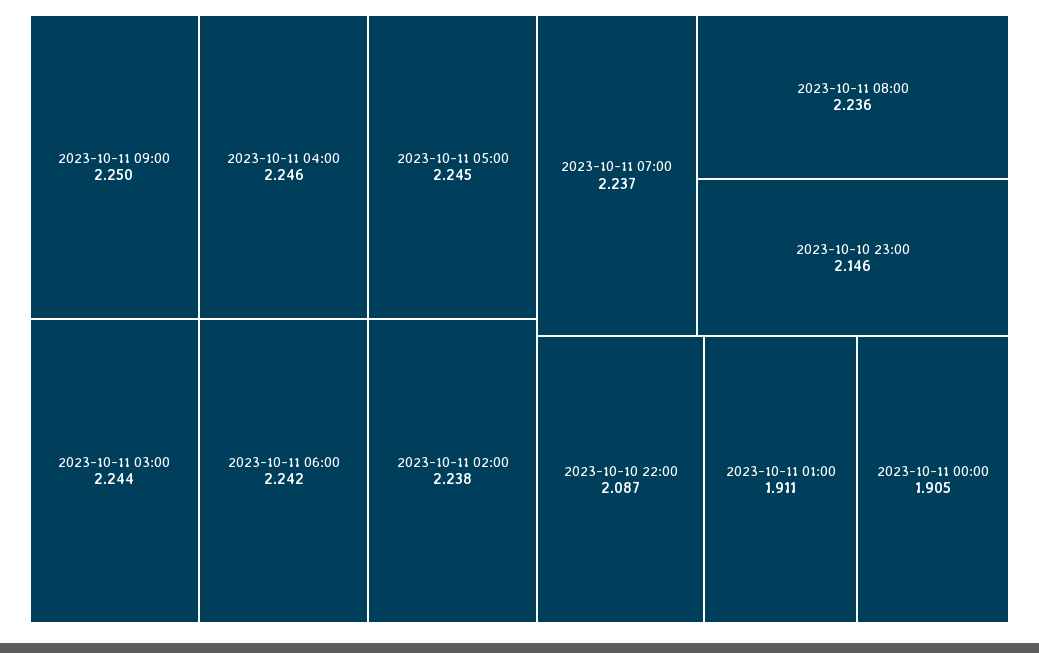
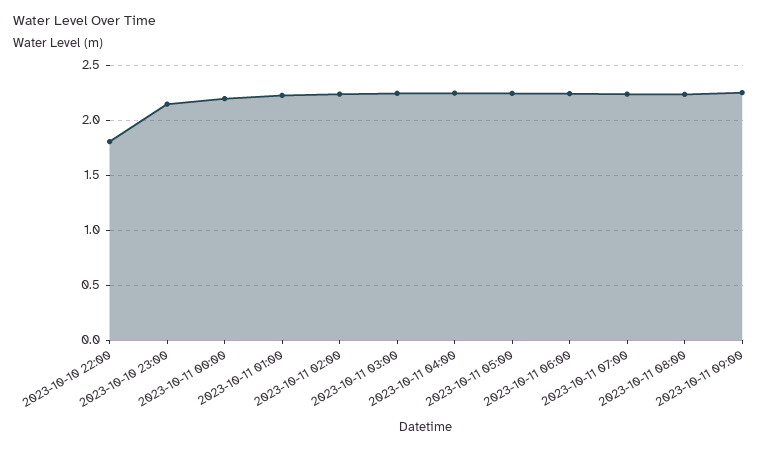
  {
    "2023-10-11 09:00": 2.25,
    "2023-10-11 04:00": 2.246,
    "2023-10-11 05:00": 2.245,
    "2023-10-11 03:00": 2.244,
    "2023-10-11 06:00": 2.242,
    "2023-10-11 02:00": 2.238,
    "2023-10-11 07:00": 2.237,
    "2023-10-11 08:00": 2.236,
    "2023-10-10 23:00": 2.146,
-   "2023-10-10 22:00": 2.087,
+   "2023-10-10 22:00": 1.8,
-   "2023-10-11 01:00": 1.911,
+   "2023-10-11 01:00": 2.2,
-   "2023-10-11 00:00": 1.905
+   "2023-10-11 00:00": 2.2
  }

